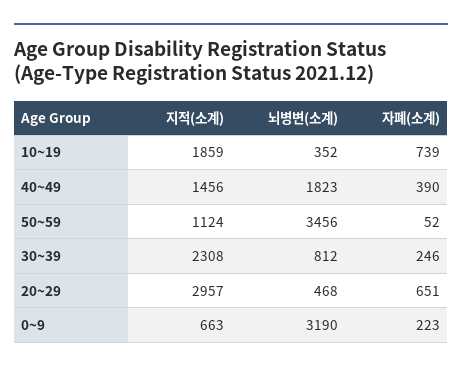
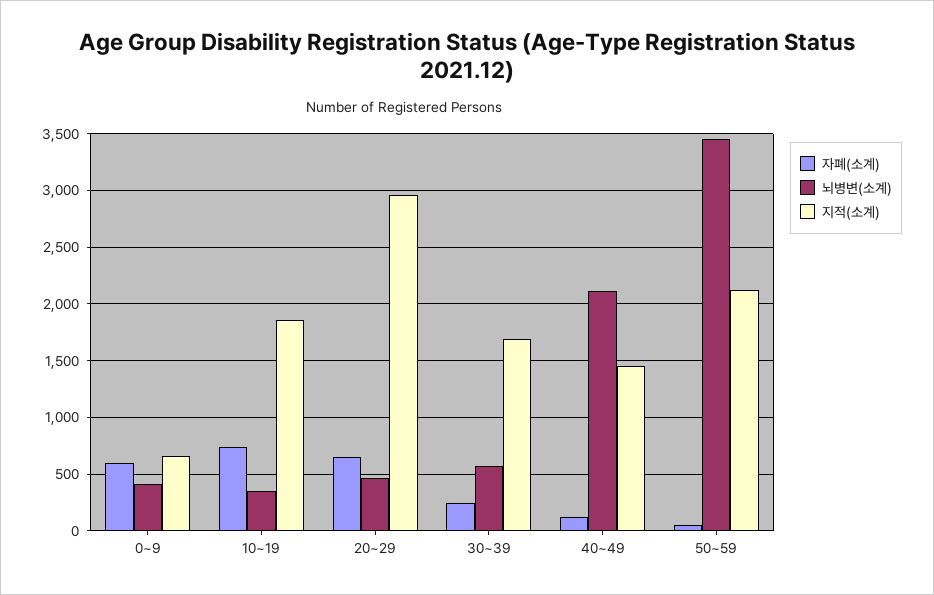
  {
    "지적(소계)": {
      "10~19": 1859,
      "40~49": 1456,
-     "50~59": 1124,
+     "50~59": 2100,
-     "30~39": 2308,
+     "30~39": 1700,
      "20~29": 2957,
      "0~9": 663
    },
    "뇌병변(소계)": {
      "10~19": 352,
-     "40~49": 1823,
+     "40~49": 2100,
      "50~59": 3456,
-     "30~39": 812,
+     "30~39": 600,
      "20~29": 468,
-     "0~9": 3190
+     "0~9": 400
    },
    "자폐(소계)": {
      "10~19": 739,
-     "40~49": 390,
+     "40~49": 100,
      "50~59": 52,
      "30~39": 246,
      "20~29": 651,
-     "0~9": 223
+     "0~9": 600
    }
  }

